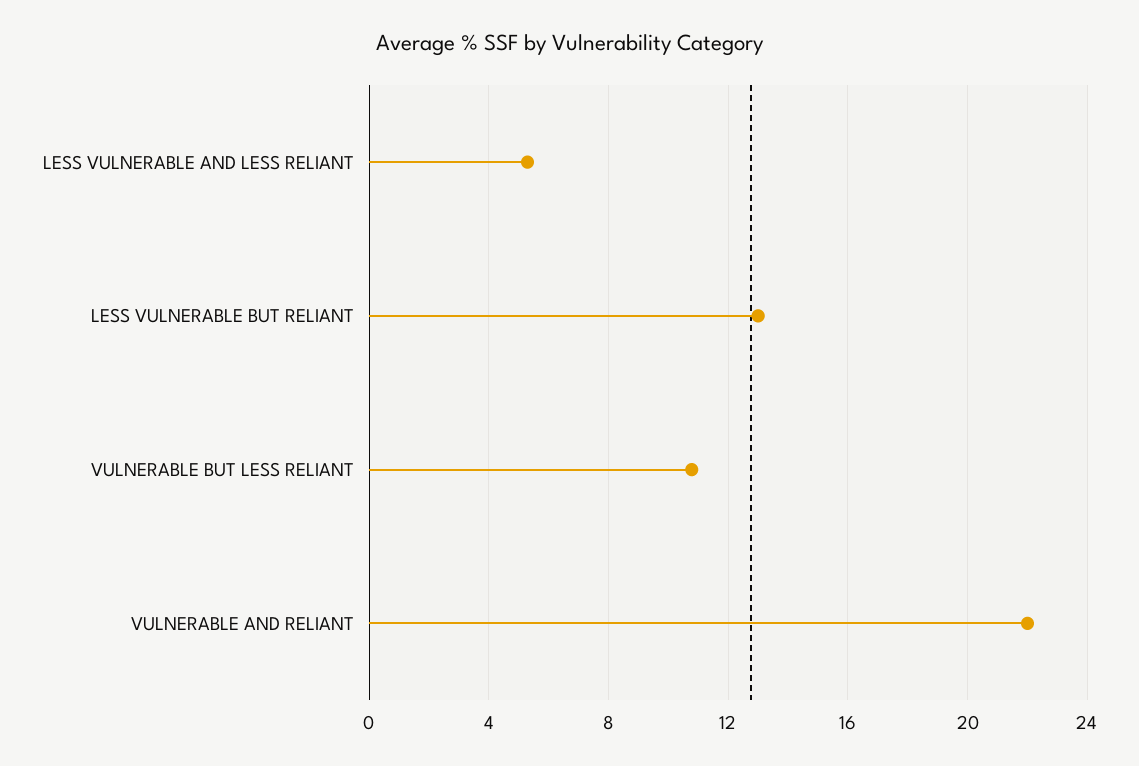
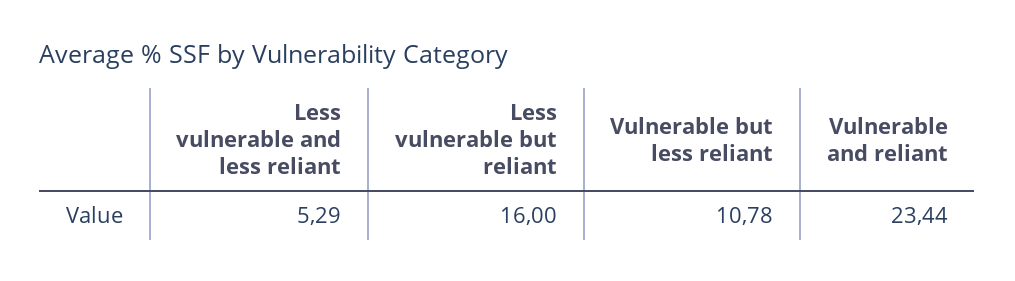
  {
    "LESS VULNERABLE AND LESS RELIANT": 5.29,
-   "LESS VULNERABLE BUT RELIANT": 13,
+   "LESS VULNERABLE BUT RELIANT": 16,
    "VULNERABLE BUT LESS RELIANT": 10.78,
-   "VULNERABLE AND RELIANT": 22
+   "VULNERABLE AND RELIANT": 23.44
  }

